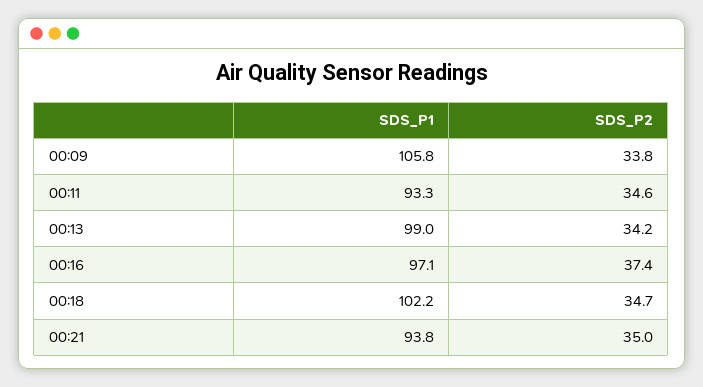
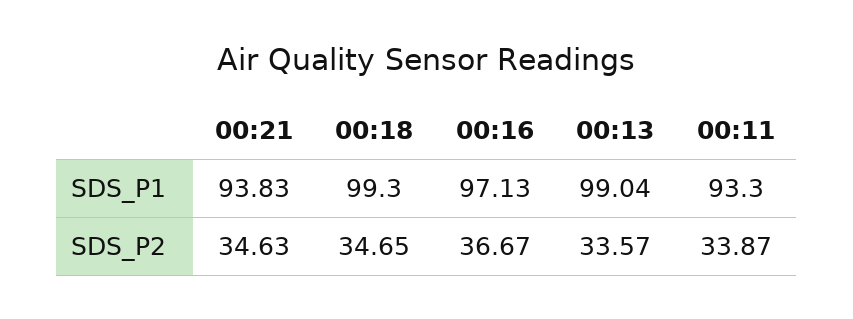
  {
    "SDS_P1": {
-     "00:09": 105.8,
      "00:11": 93.3,
      "00:13": 99.04,
      "00:16": 97.13,
-     "00:18": 102.2,
+     "00:18": 99.3,
      "00:21": 93.83
    },
    "SDS_P2": {
-     "00:09": 33.8,
-     "00:11": 34.6,
+     "00:11": 33.87,
-     "00:13": 34.2,
+     "00:13": 33.57,
-     "00:16": 37.4,
+     "00:16": 36.67,
      "00:18": 34.65,
-     "00:21": 35
+     "00:21": 34.63
    }
  }

